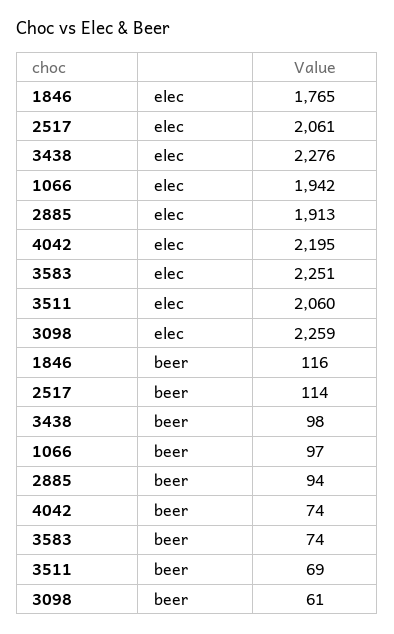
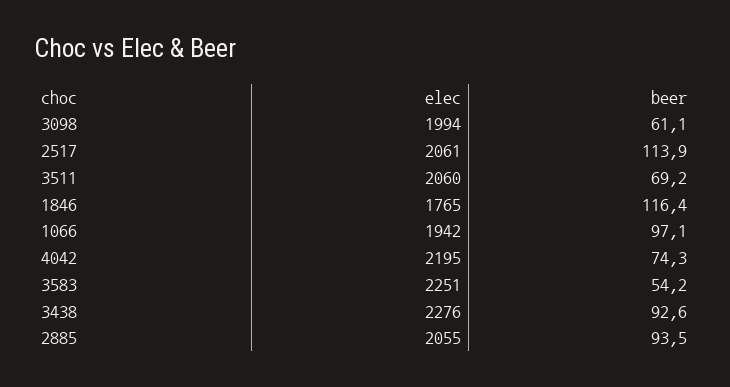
  {
    "1846": {
      "elec": 1765,
      "beer": 116.4
    },
    "2517": {
      "elec": 2061,
      "beer": 113.9
    },
    "3438": {
      "elec": 2276,
-     "beer": 98
+     "beer": 92.6
    },
    "1066": {
      "elec": 1942,
      "beer": 97.1
    },
    "2885": {
-     "elec": 1913,
+     "elec": 2055,
      "beer": 93.5
    },
    "4042": {
      "elec": 2195,
      "beer": 74.3
    },
    "3583": {
      "elec": 2251,
-     "beer": 74
+     "beer": 54.2
    },
    "3511": {
      "elec": 2060,
      "beer": 69.2
    },
    "3098": {
-     "elec": 2259,
+     "elec": 1994,
      "beer": 61.1
    }
  }

